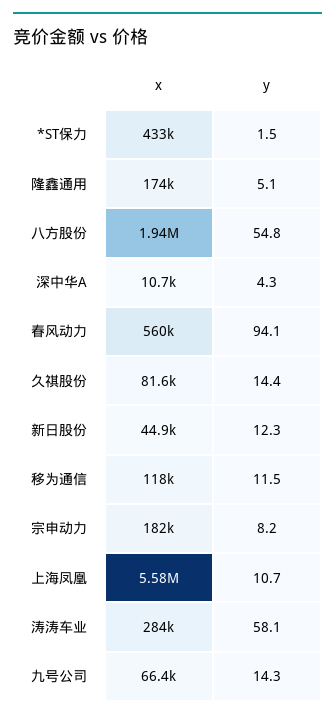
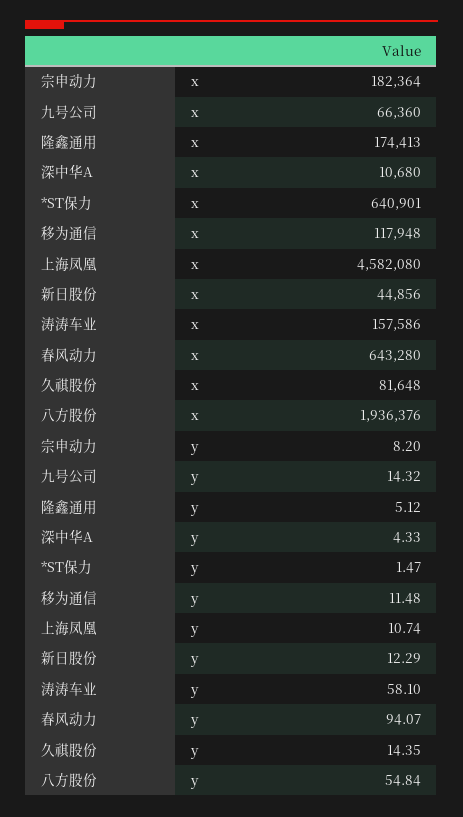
  {
    "x": {
-     "*ST保力": 433000,
+     "*ST保力": 640901,
      "隆鑫通用": 174413,
      "八方股份": 1936376,
      "深中华A": 10680,
-     "春风动力": 560000,
+     "春风动力": 643280,
      "久祺股份": 81648,
      "新日股份": 44856,
      "移为通信": 117948,
      "宗申动力": 182364,
-     "上海凤凰": 5580000,
+     "上海凤凰": 4582080,
-     "涛涛车业": 284000,
+     "涛涛车业": 157586,
      "九号公司": 66360
    },
    "y": {
      "*ST保力": 1.47,
      "隆鑫通用": 5.12,
      "八方股份": 54.84,
      "深中华A": 4.33,
      "春风动力": 94.07,
      "久祺股份": 14.35,
      "新日股份": 12.29,
      "移为通信": 11.48,
      "宗申动力": 8.2,
      "上海凤凰": 10.74,
      "涛涛车业": 58.1,
      "九号公司": 14.32
    }
  }

